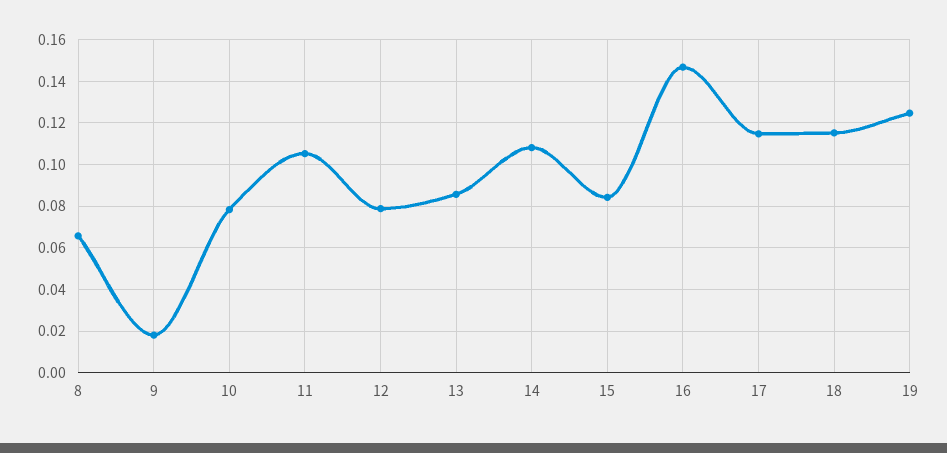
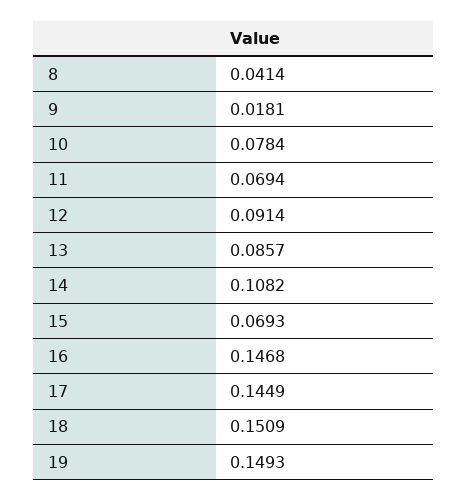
  {
-   "8": 0.065,
+   "8": 0.0414,
    "9": 0.0181,
    "10": 0.0784,
-   "11": 0.105,
+   "11": 0.0694,
-   "12": 0.08,
+   "12": 0.0914,
    "13": 0.0857,
    "14": 0.1082,
-   "15": 0.085,
+   "15": 0.0693,
    "16": 0.1468,
-   "17": 0.115,
+   "17": 0.1449,
-   "18": 0.115,
+   "18": 0.1509,
-   "19": 0.125
+   "19": 0.1493
  }

